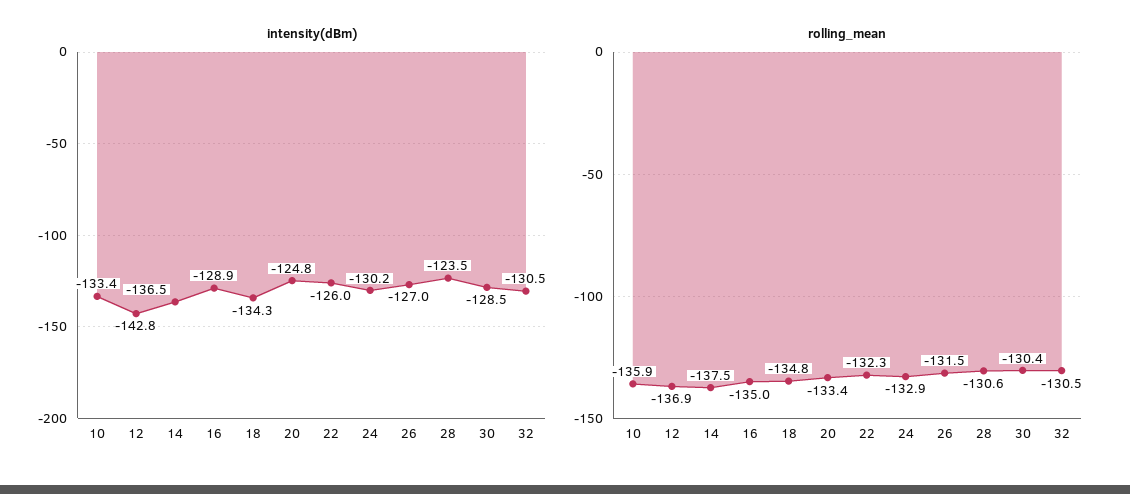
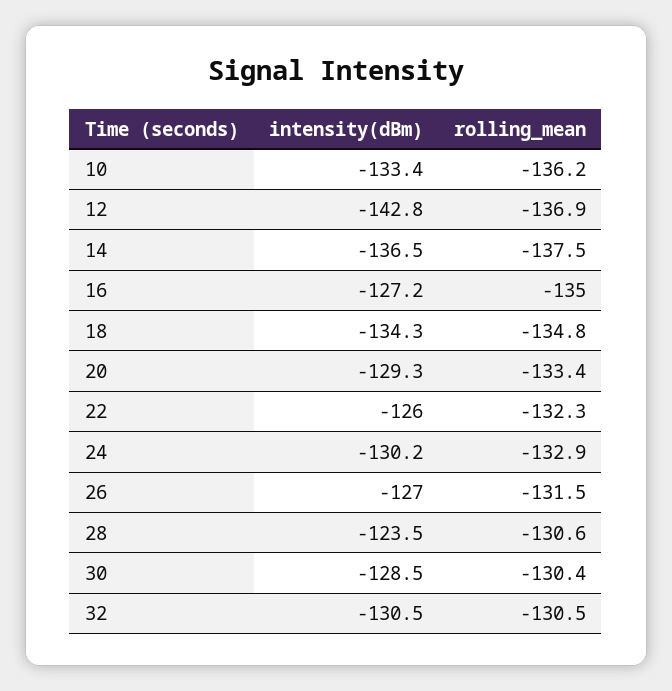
  {
    "intensity(dBm)": {
      "10": -133.4,
      "12": -142.8,
      "14": -136.5,
-     "16": -128.9,
+     "16": -127.2,
      "18": -134.3,
-     "20": -124.8,
+     "20": -129.3,
      "22": -126,
      "24": -130.2,
      "26": -127,
      "28": -123.5,
      "30": -128.5,
      "32": -130.5
    },
    "rolling_mean": {
-     "10": -135.9,
+     "10": -136.2,
      "12": -136.9,
      "14": -137.5,
      "16": -135,
      "18": -134.8,
      "20": -133.4,
      "22": -132.3,
      "24": -132.9,
      "26": -131.5,
      "28": -130.6,
      "30": -130.4,
      "32": -130.5
    }
  }

